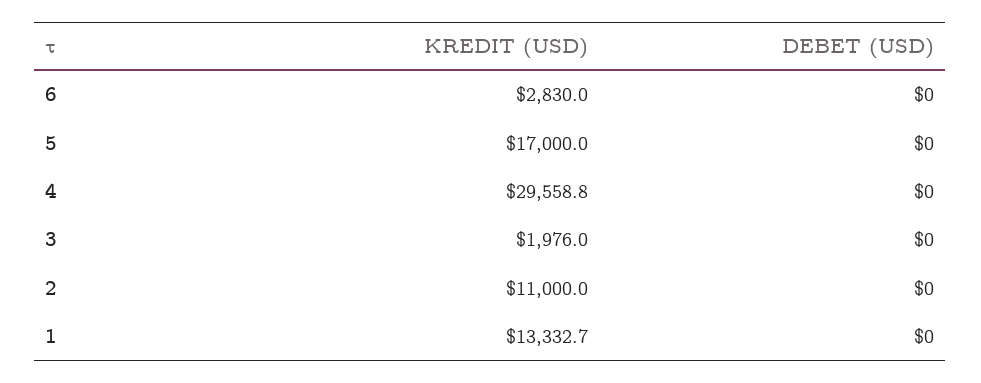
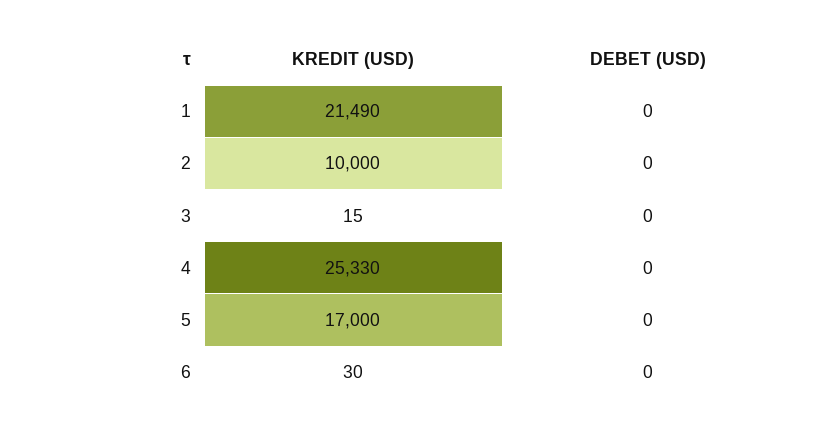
  {
    "KREDIT (USD)": {
-     "6": 2830,
+     "6": 30,
      "5": 17000,
-     "4": 29558.8,
+     "4": 25330,
-     "3": 1976,
+     "3": 15,
-     "2": 11000,
+     "2": 10000,
-     "1": 13332.7
+     "1": 21490
    },
    "DEBET (USD)": {
      "6": 0,
      "5": 0,
      "4": 0,
      "3": 0,
      "2": 0,
      "1": 0
    }
  }

